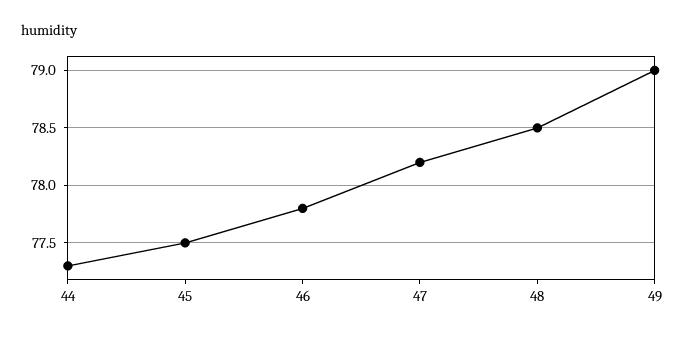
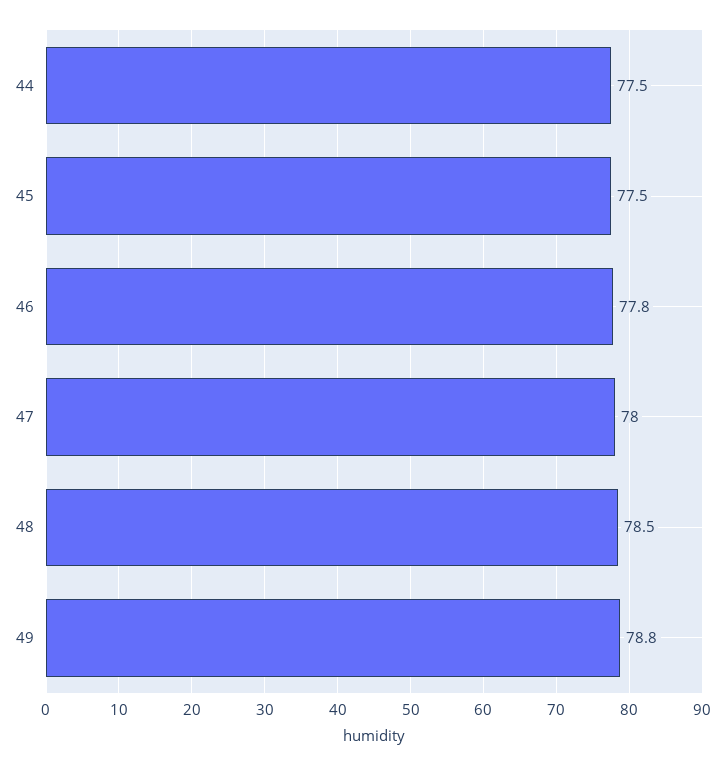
  {
-   "44": 77.3,
+   "44": 77.5,
    "45": 77.5,
    "46": 77.8,
-   "47": 78.2,
+   "47": 78,
    "48": 78.5,
-   "49": 79
+   "49": 78.8
  }

